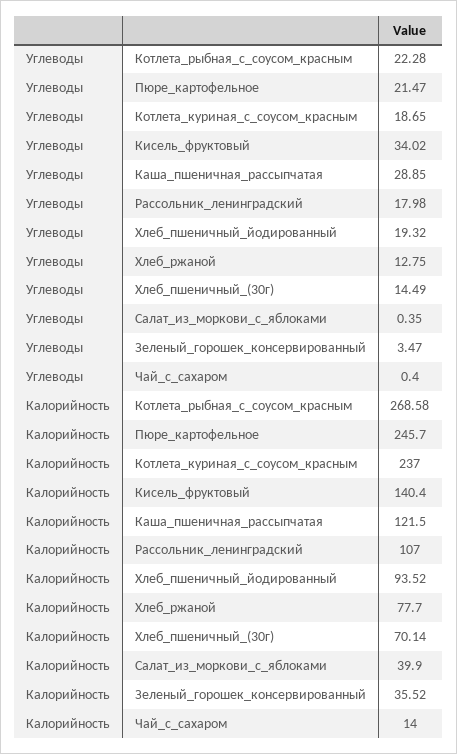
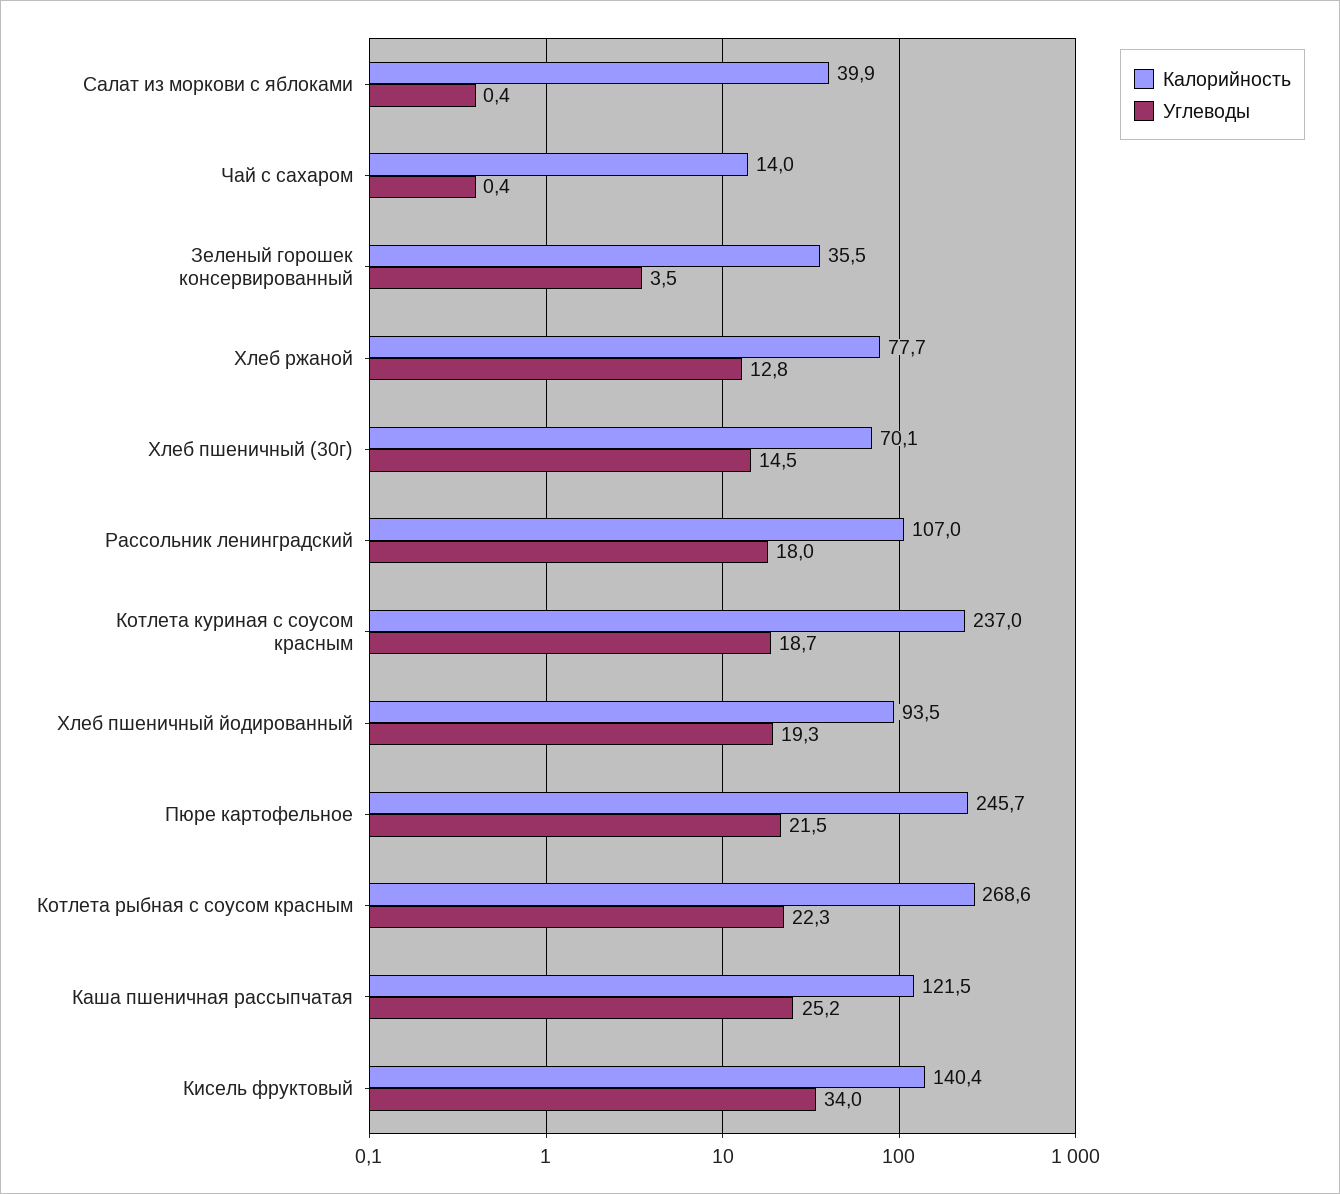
  {
    "Углеводы": {
      "Котлета_рыбная_с_соусом_красным": 22.28,
      "Пюре_картофельное": 21.47,
      "Котлета_куриная_с_соусом_красным": 18.65,
      "Кисель_фруктовый": 34.02,
-     "Каша_пшеничная_рассыпчатая": 28.85,
+     "Каша_пшеничная_рассыпчатая": 25.2,
      "Рассольник_ленинградский": 17.98,
      "Хлеб_пшеничный_йодированный": 19.32,
      "Хлеб_ржаной": 12.75,
      "Хлеб_пшеничный_(30г)": 14.49,
      "Салат_из_моркови_с_яблоками": 0.35,
      "Зеленый_горошек_консервированный": 3.47,
      "Чай_с_сахаром": 0.4
    },
    "Калорийность": {
      "Котлета_рыбная_с_соусом_красным": 268.58,
      "Пюре_картофельное": 245.7,
      "Котлета_куриная_с_соусом_красным": 237,
      "Кисель_фруктовый": 140.4,
      "Каша_пшеничная_рассыпчатая": 121.5,
      "Рассольник_ленинградский": 107,
      "Хлеб_пшеничный_йодированный": 93.52,
      "Хлеб_ржаной": 77.7,
      "Хлеб_пшеничный_(30г)": 70.14,
      "Салат_из_моркови_с_яблоками": 39.9,
      "Зеленый_горошек_консервированный": 35.52,
      "Чай_с_сахаром": 14
    }
  }

